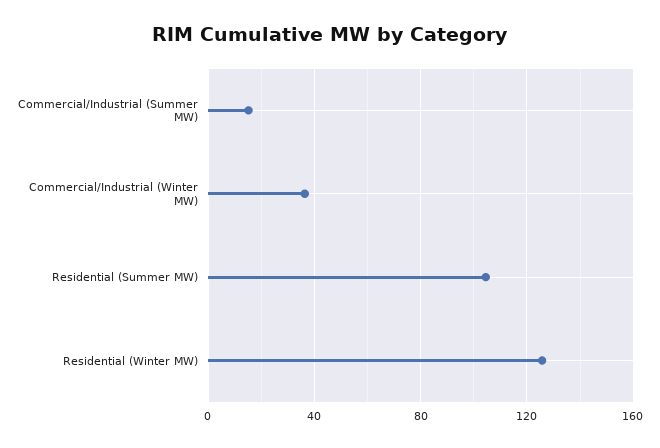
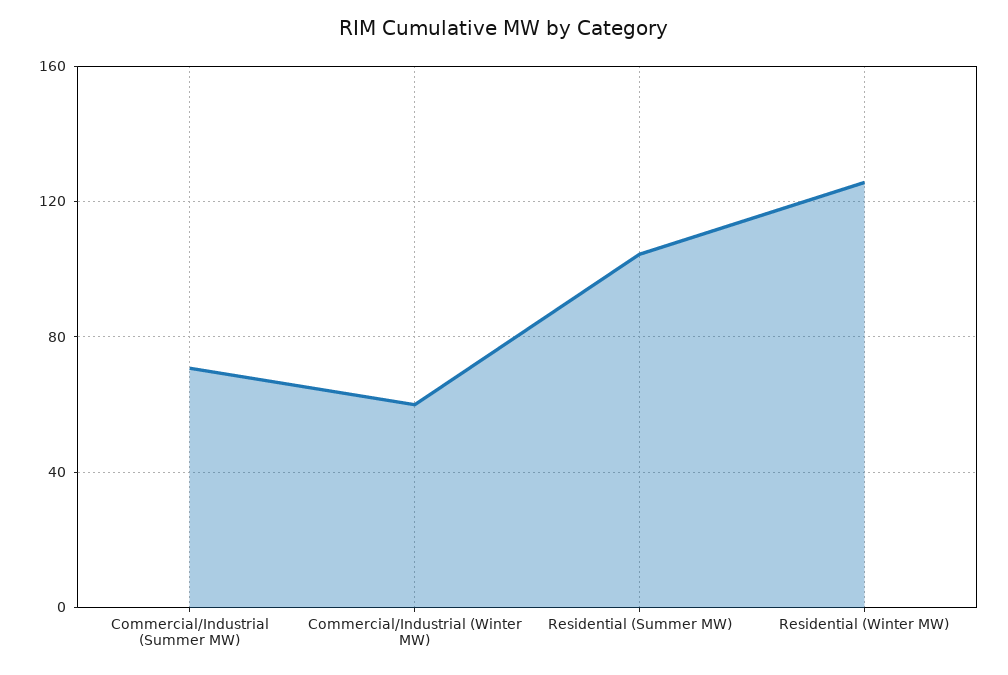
  {
-   "Commercial/Industrial (Summer MW)": 15,
+   "Commercial/Industrial (Summer MW)": 70,
-   "Commercial/Industrial (Winter MW)": 35,
+   "Commercial/Industrial (Winter MW)": 60,
    "Residential (Summer MW)": 105,
    "Residential (Winter MW)": 125
  }

